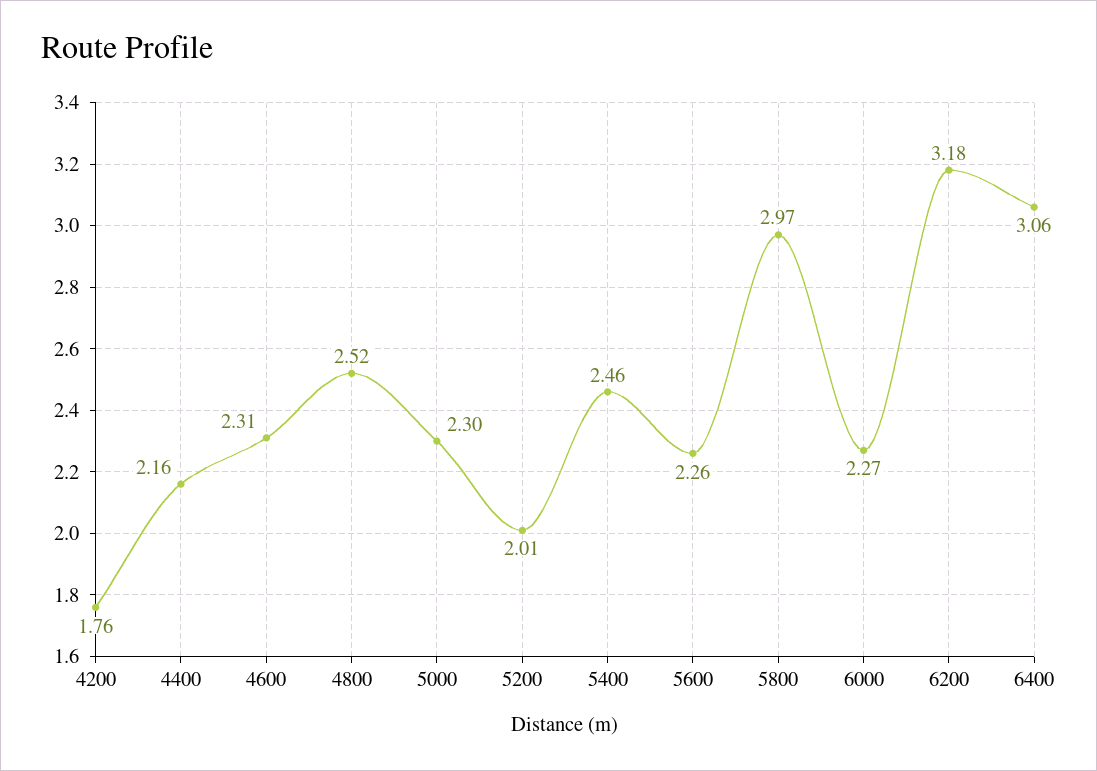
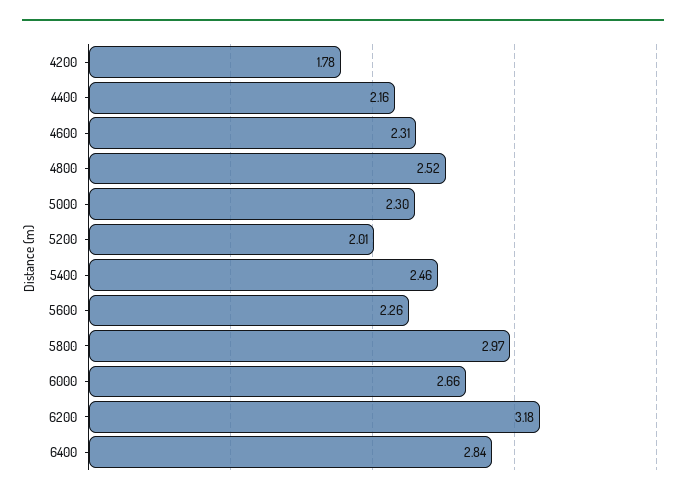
  {
-   "4200": 1.76,
+   "4200": 1.78,
    "4400": 2.16,
    "4600": 2.31,
    "4800": 2.52,
    "5000": 2.3,
    "5200": 2.01,
    "5400": 2.46,
    "5600": 2.26,
    "5800": 2.97,
-   "6000": 2.27,
+   "6000": 2.66,
    "6200": 3.18,
-   "6400": 3.06
+   "6400": 2.84
  }

